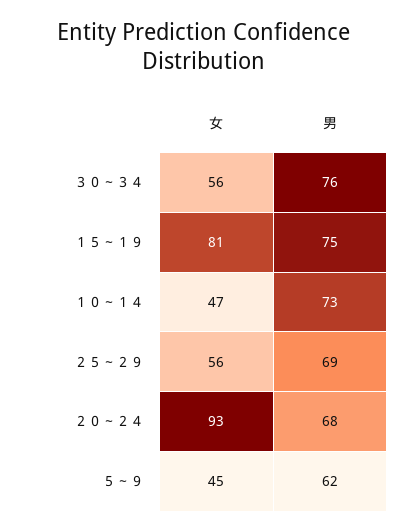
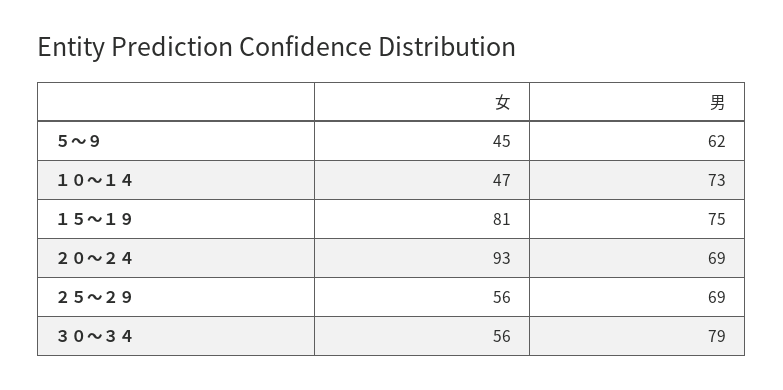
  {
    "女": {
      "３０～３４": 56,
      "１５～１９": 81,
      "１０～１４": 47,
      "２５～２９": 56,
      "２０～２４": 93,
      "５～９": 45
    },
    "男": {
-     "３０～３４": 76,
+     "３０～３４": 79,
      "１５～１９": 75,
      "１０～１４": 73,
      "２５～２９": 69,
-     "２０～２４": 68,
+     "２０～２４": 69,
      "５～９": 62
    }
  }

